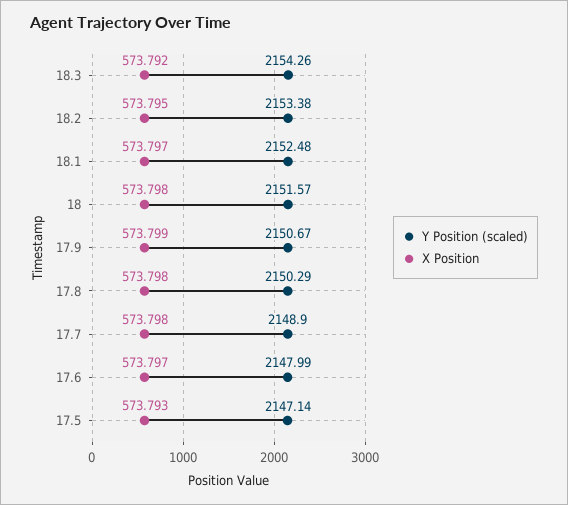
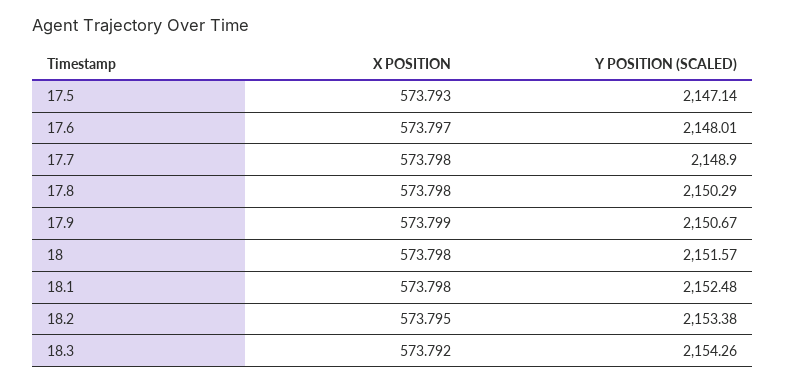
  {
    "Y Position (scaled)": {
      "18.3": 2154.26,
      "18.2": 2153.38,
      "18.1": 2152.48,
      "18": 2151.57,
      "17.9": 2150.67,
      "17.8": 2150.29,
      "17.7": 2148.9,
-     "17.6": 2147.99,
+     "17.6": 2148.01,
      "17.5": 2147.14
    },
    "X Position": {
      "18.3": 573.792,
      "18.2": 573.795,
-     "18.1": 573.797,
+     "18.1": 573.798,
      "18": 573.798,
      "17.9": 573.799,
      "17.8": 573.798,
      "17.7": 573.798,
      "17.6": 573.797,
      "17.5": 573.793
    }
  }

